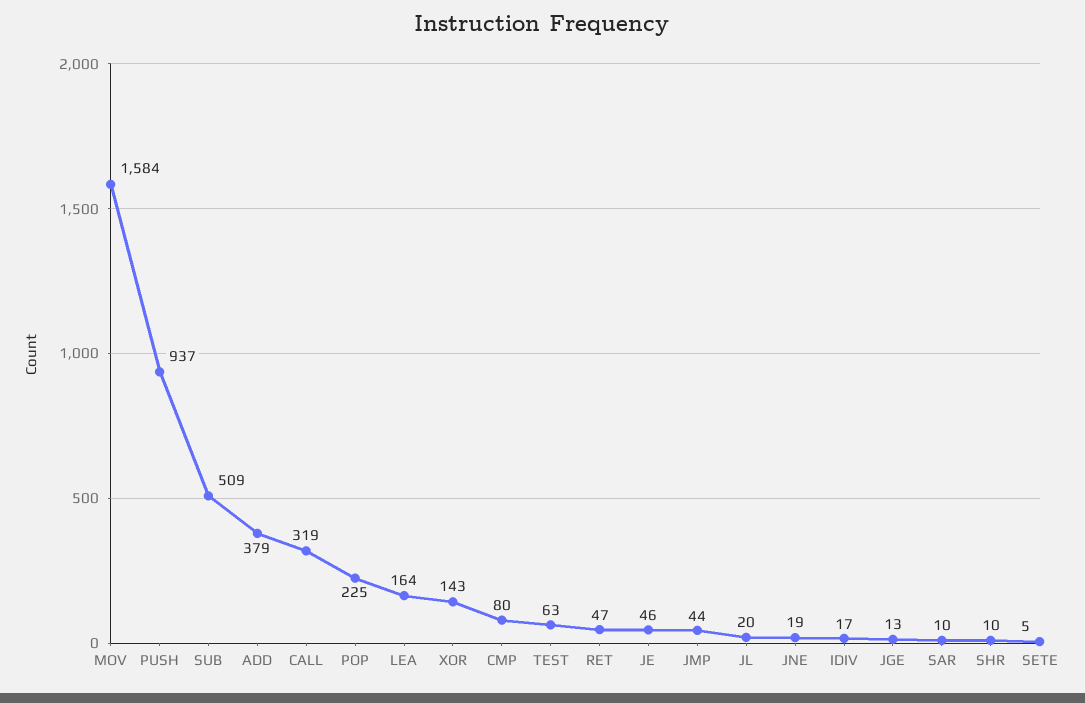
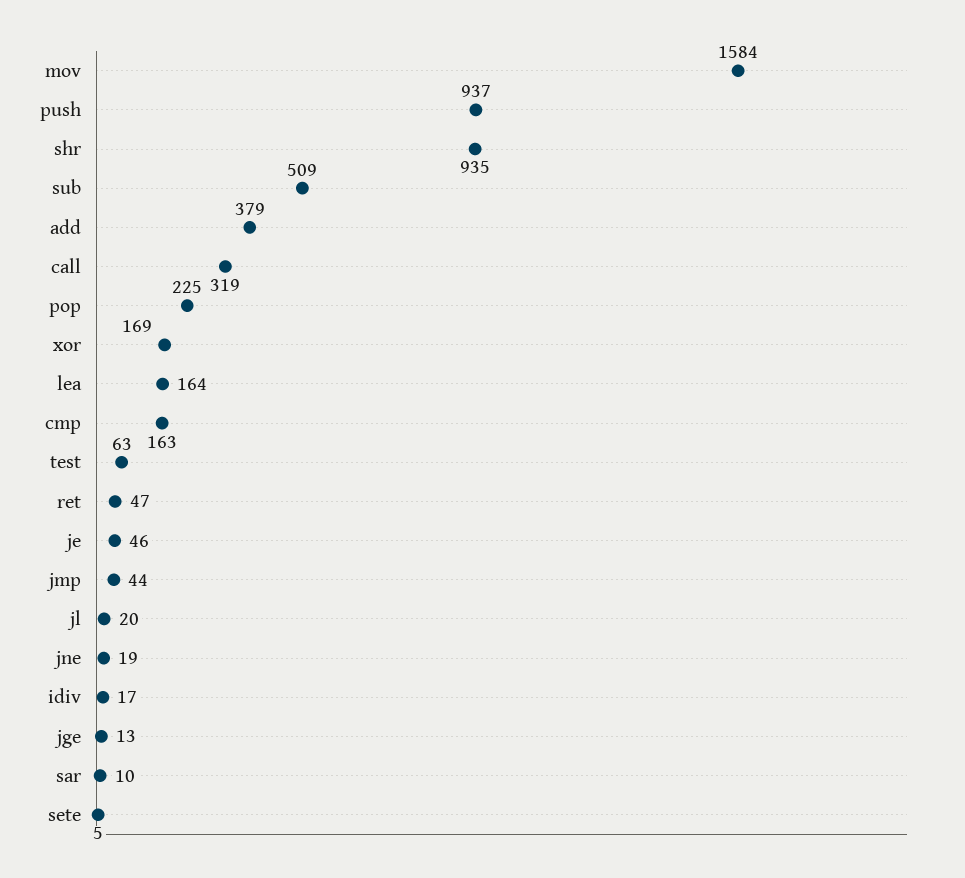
  {
    "MOV": 1584,
    "PUSH": 937,
    "SUB": 509,
    "ADD": 379,
    "CALL": 319,
    "POP": 225,
    "LEA": 164,
-   "XOR": 143,
+   "XOR": 169,
-   "CMP": 80,
+   "CMP": 163,
    "TEST": 63,
    "RET": 47,
    "JE": 46,
    "JMP": 44,
    "JL": 20,
    "JNE": 19,
    "IDIV": 17,
    "JGE": 13,
    "SAR": 10,
-   "SHR": 10,
+   "SHR": 935,
    "SETE": 5
  }

